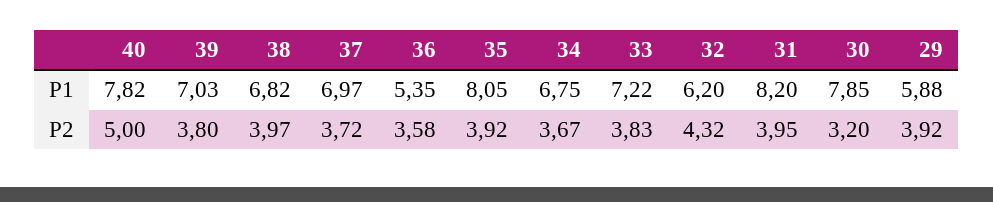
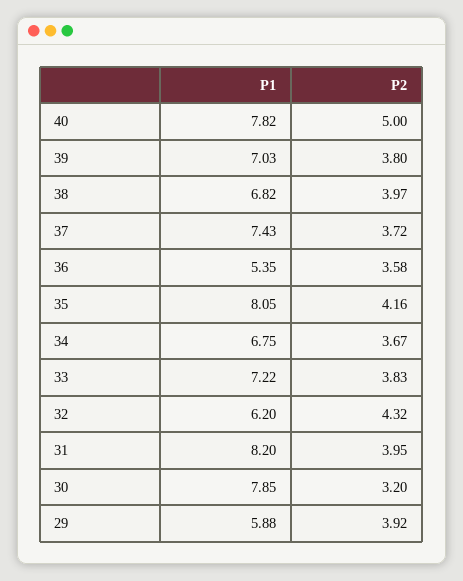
  {
    "40": {
      "P1": 7.82,
      "P2": 5
    },
    "39": {
      "P1": 7.03,
      "P2": 3.8
    },
    "38": {
      "P1": 6.82,
      "P2": 3.97
    },
    "37": {
-     "P1": 6.97,
+     "P1": 7.43,
      "P2": 3.72
    },
    "36": {
      "P1": 5.35,
      "P2": 3.58
    },
    "35": {
      "P1": 8.05,
-     "P2": 3.92
+     "P2": 4.16
    },
    "34": {
      "P1": 6.75,
      "P2": 3.67
    },
    "33": {
      "P1": 7.22,
      "P2": 3.83
    },
    "32": {
      "P1": 6.2,
      "P2": 4.32
    },
    "31": {
      "P1": 8.2,
      "P2": 3.95
    },
    "30": {
      "P1": 7.85,
      "P2": 3.2
    },
    "29": {
      "P1": 5.88,
      "P2": 3.92
    }
  }

